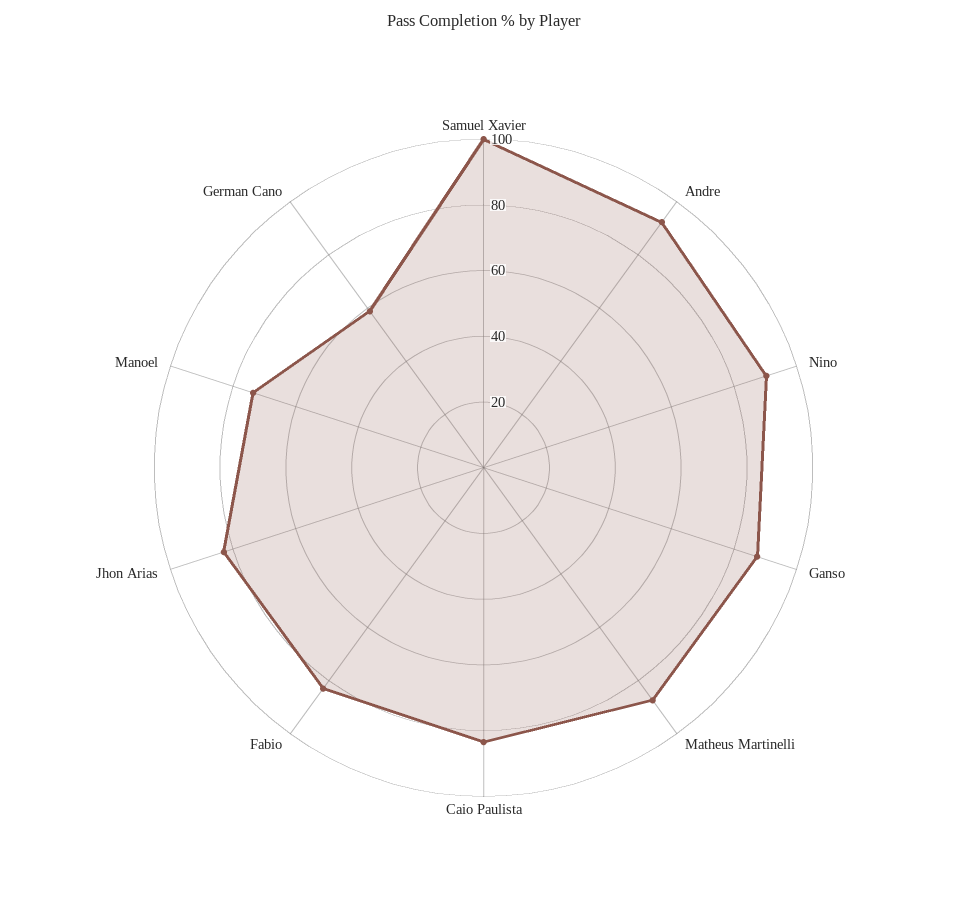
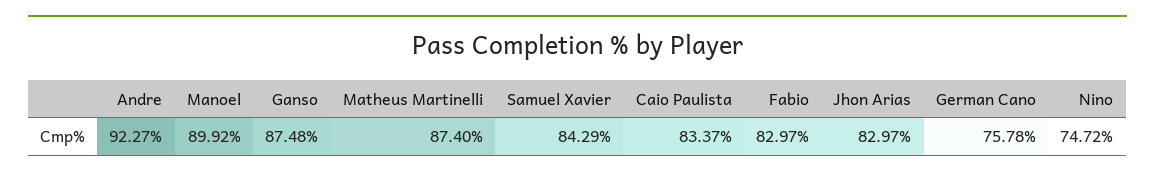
  {
-   "Samuel Xavier": 100,
+   "Samuel Xavier": 84.29,
    "Andre": 92.27,
-   "Nino": 90,
+   "Nino": 74.72,
    "Ganso": 87.48,
    "Matheus Martinelli": 87.4,
    "Caio Paulista": 83.37,
    "Fabio": 82.97,
    "Jhon Arias": 82.97,
-   "Manoel": 75,
+   "Manoel": 89.92,
-   "German Cano": 60
+   "German Cano": 75.78
  }

